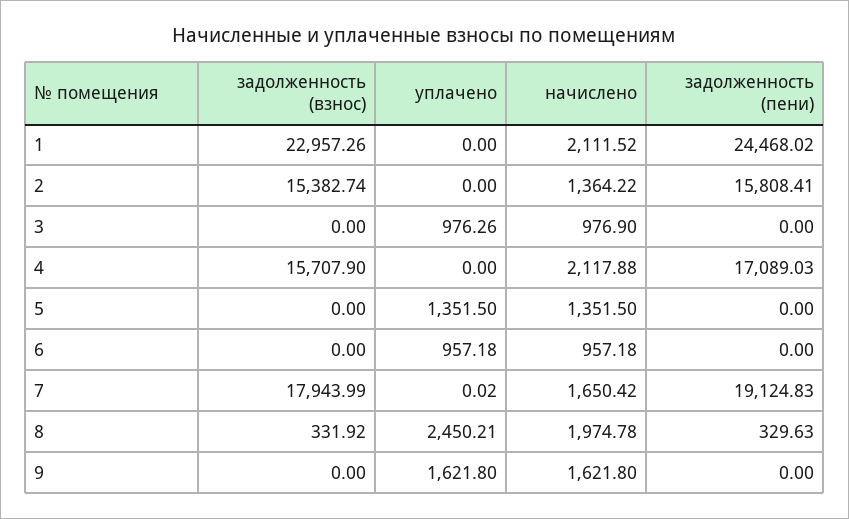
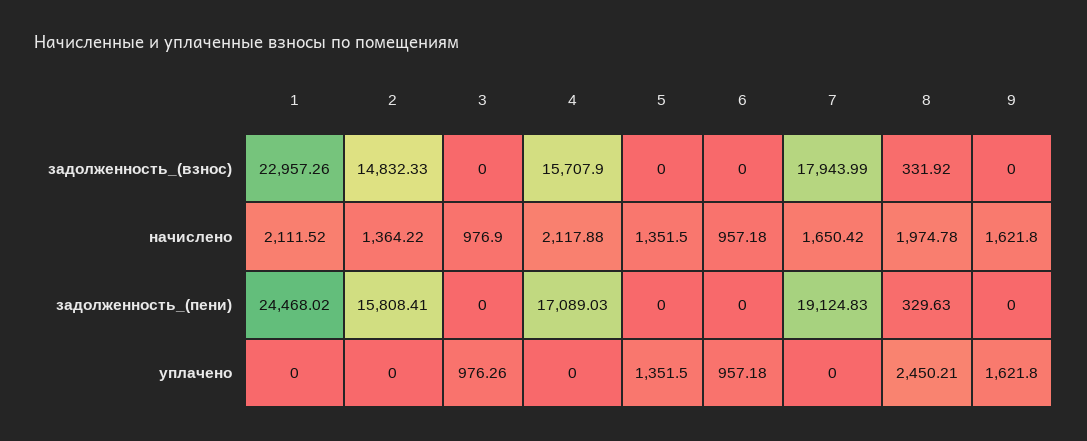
  {
    "задолженность (взнос)": {
      "1": 22957.26,
-     "2": 15382.74,
+     "2": 14832.33,
      "3": 0,
      "4": 15707.9,
      "5": 0,
      "6": 0,
      "7": 17943.99,
      "8": 331.92,
      "9": 0
    },
    "уплачено": {
      "1": 0,
      "2": 0,
      "3": 976.26,
      "4": 0,
      "5": 1351.5,
      "6": 957.18,
-     "7": 0.02,
+     "7": 0,
      "8": 2450.21,
      "9": 1621.8
    },
    "начислено": {
      "1": 2111.52,
      "2": 1364.22,
      "3": 976.9,
      "4": 2117.88,
      "5": 1351.5,
      "6": 957.18,
      "7": 1650.42,
      "8": 1974.78,
      "9": 1621.8
    },
    "задолженность (пени)": {
      "1": 24468.02,
      "2": 15808.41,
      "3": 0,
      "4": 17089.03,
      "5": 0,
      "6": 0,
      "7": 19124.83,
      "8": 329.63,
      "9": 0
    }
  }

